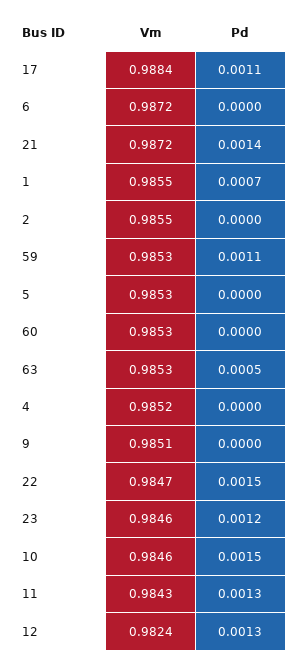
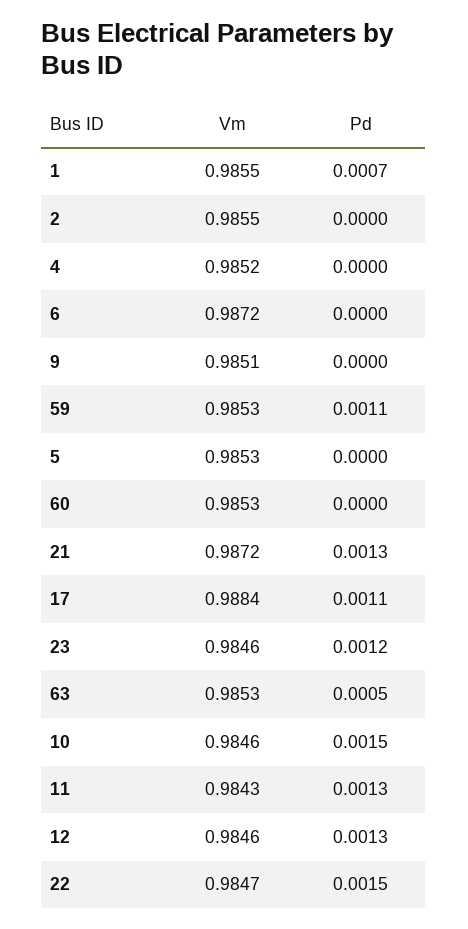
  {
    "Vm": {
      "17": 0.9884,
      "6": 0.9872,
      "21": 0.9872,
      "1": 0.9855,
      "2": 0.9855,
      "59": 0.9853,
      "5": 0.9853,
      "60": 0.9853,
      "63": 0.9853,
      "4": 0.9852,
      "9": 0.9851,
      "22": 0.9847,
      "23": 0.9846,
      "10": 0.9846,
      "11": 0.9843,
-     "12": 0.9824
+     "12": 0.9846
    },
    "Pd": {
      "17": 0.0011,
      "6": 0,
-     "21": 0.0014,
+     "21": 0.0013,
      "1": 0.0007,
      "2": 0,
      "59": 0.0011,
      "5": 0,
      "60": 0,
      "63": 0.0005,
      "4": 0,
      "9": 0,
      "22": 0.0015,
      "23": 0.0012,
      "10": 0.0015,
      "11": 0.0013,
      "12": 0.0013
    }
  }

